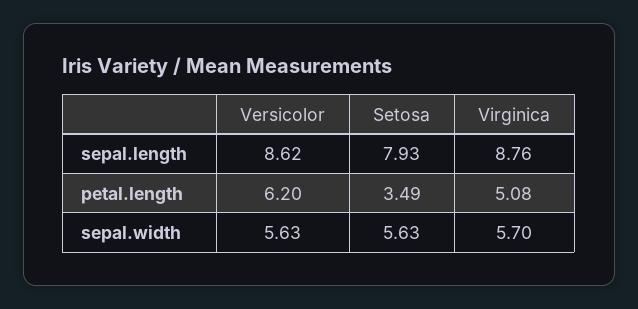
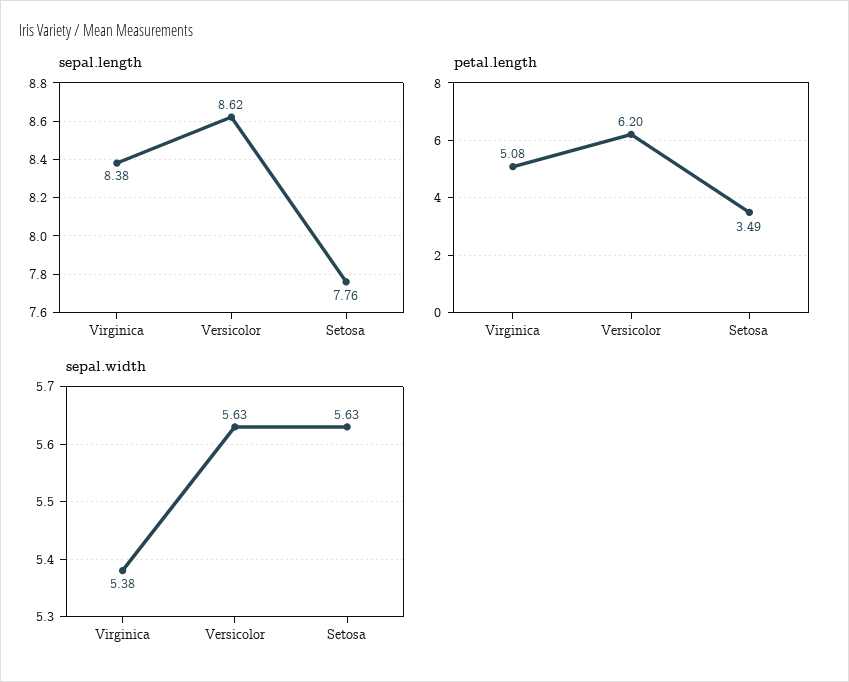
  {
    "sepal.length": {
      "Versicolor": 8.62,
-     "Setosa": 7.93,
+     "Setosa": 7.76,
-     "Virginica": 8.76
+     "Virginica": 8.38
    },
    "petal.length": {
      "Versicolor": 6.2,
      "Setosa": 3.49,
      "Virginica": 5.08
    },
    "sepal.width": {
      "Versicolor": 5.63,
      "Setosa": 5.63,
-     "Virginica": 5.7
+     "Virginica": 5.38
    }
  }

